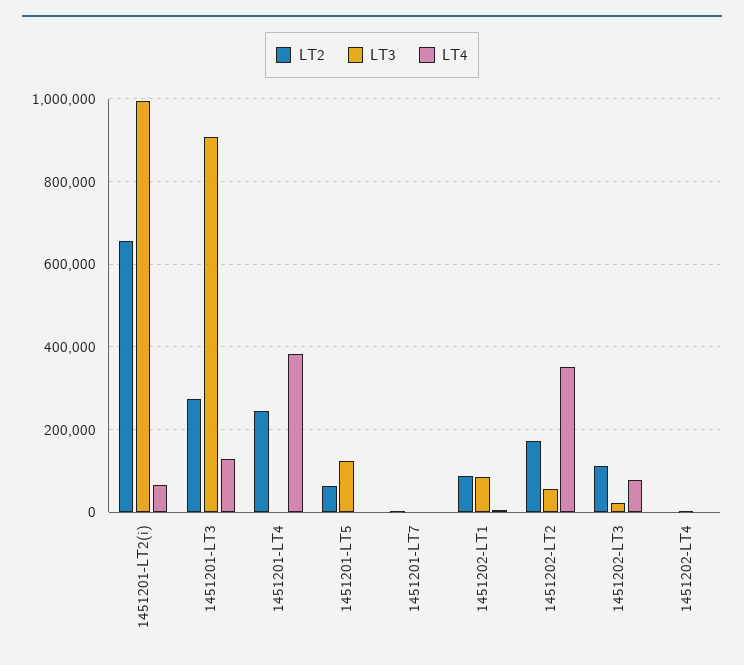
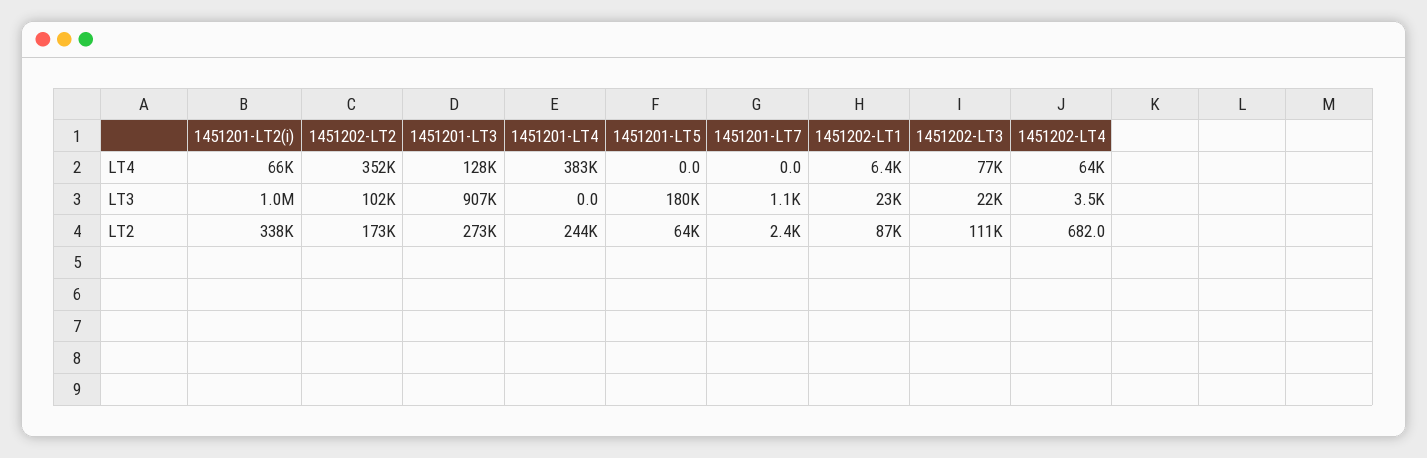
  {
    "LT2": {
-     "1451201-LT2(i)": 660000,
+     "1451201-LT2(i)": 338000,
      "1451201-LT3": 273000,
      "1451201-LT4": 244000,
      "1451201-LT5": 64000,
      "1451201-LT7": 2400,
      "1451202-LT1": 87000,
      "1451202-LT2": 173000,
      "1451202-LT3": 111000,
      "1451202-LT4": 682
    },
    "LT3": {
      "1451201-LT2(i)": 1000000,
      "1451201-LT3": 907000,
      "1451201-LT4": 0,
-     "1451201-LT5": 120000,
+     "1451201-LT5": 180000,
      "1451201-LT7": 1100,
-     "1451202-LT1": 80000,
+     "1451202-LT1": 23000,
-     "1451202-LT2": 60000,
+     "1451202-LT2": 102000,
      "1451202-LT3": 22000,
      "1451202-LT4": 3500
    },
    "LT4": {
      "1451201-LT2(i)": 66000,
      "1451201-LT3": 128000,
      "1451201-LT4": 383000,
      "1451201-LT5": 0,
      "1451201-LT7": 0,
      "1451202-LT1": 6400,
      "1451202-LT2": 352000,
      "1451202-LT3": 77000,
-     "1451202-LT4": 0
+     "1451202-LT4": 64000
    }
  }

